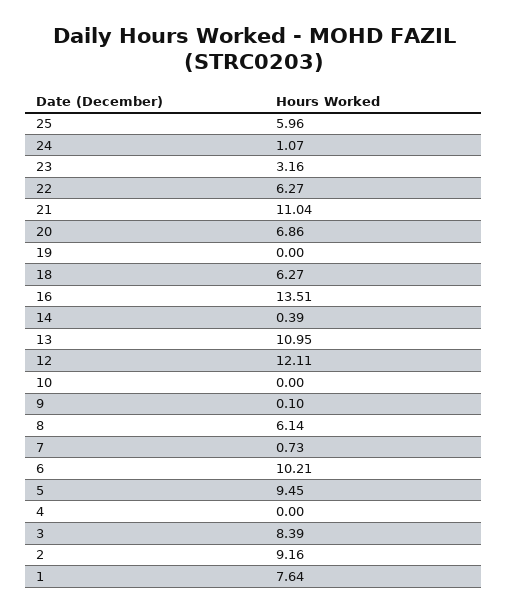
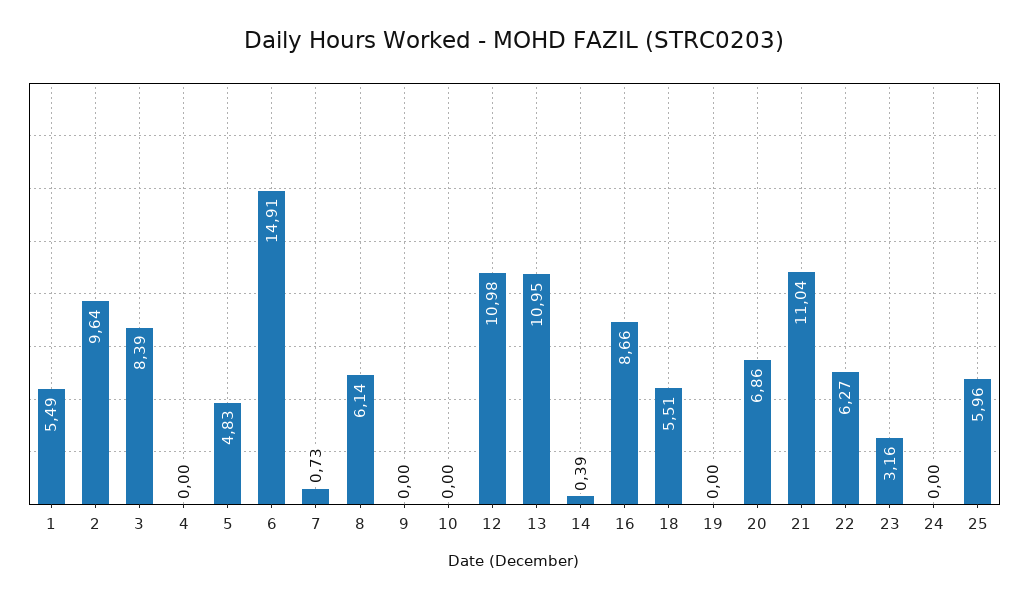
  {
    "25": 5.96,
-   "24": 1.07,
+   "24": 0,
    "23": 3.16,
    "22": 6.27,
    "21": 11.04,
    "20": 6.86,
    "19": 0,
-   "18": 6.27,
+   "18": 5.51,
-   "16": 13.51,
+   "16": 8.66,
    "14": 0.39,
    "13": 10.95,
-   "12": 12.11,
+   "12": 10.98,
    "10": 0,
-   "9": 0.1,
+   "9": 0,
    "8": 6.14,
    "7": 0.73,
-   "6": 10.21,
+   "6": 14.91,
-   "5": 9.45,
+   "5": 4.83,
    "4": 0,
    "3": 8.39,
-   "2": 9.16,
+   "2": 9.64,
-   "1": 7.64
+   "1": 5.49
  }

